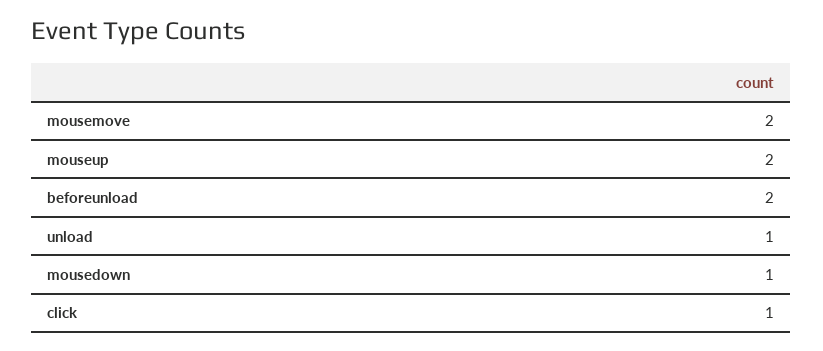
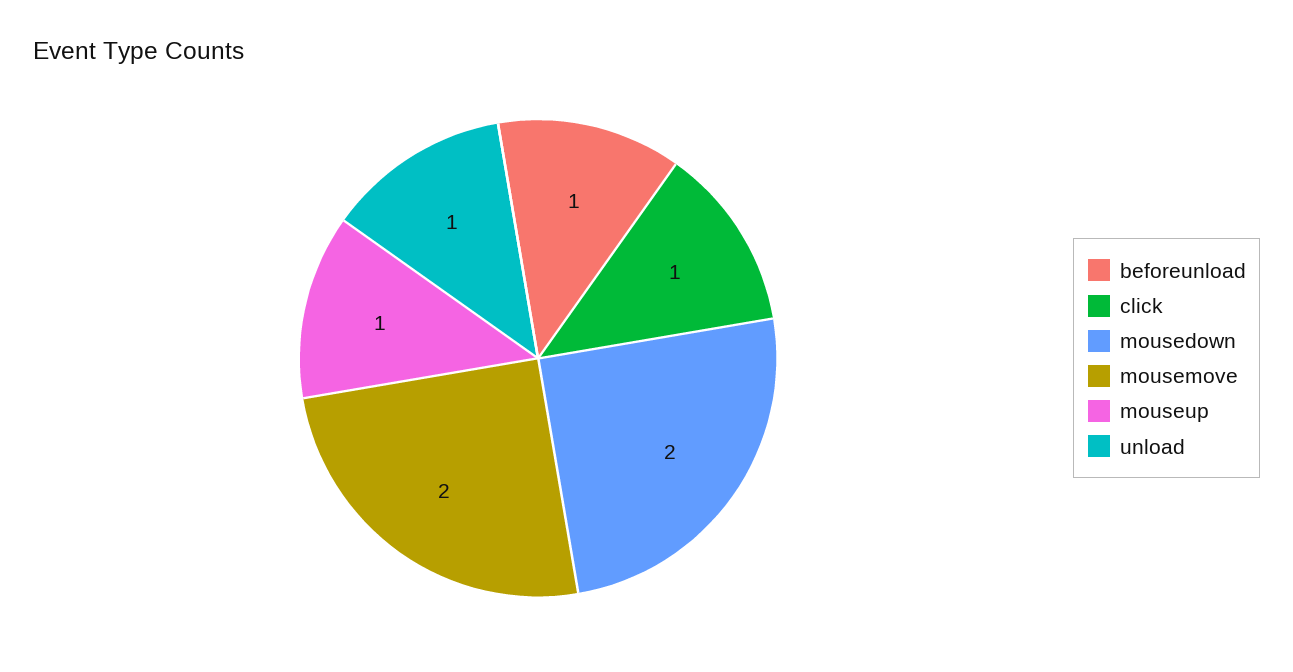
  {
    "mousemove": 2,
-   "mouseup": 2,
+   "mouseup": 1,
-   "beforeunload": 2,
+   "beforeunload": 1,
    "unload": 1,
-   "mousedown": 1,
+   "mousedown": 2,
    "click": 1
  }

